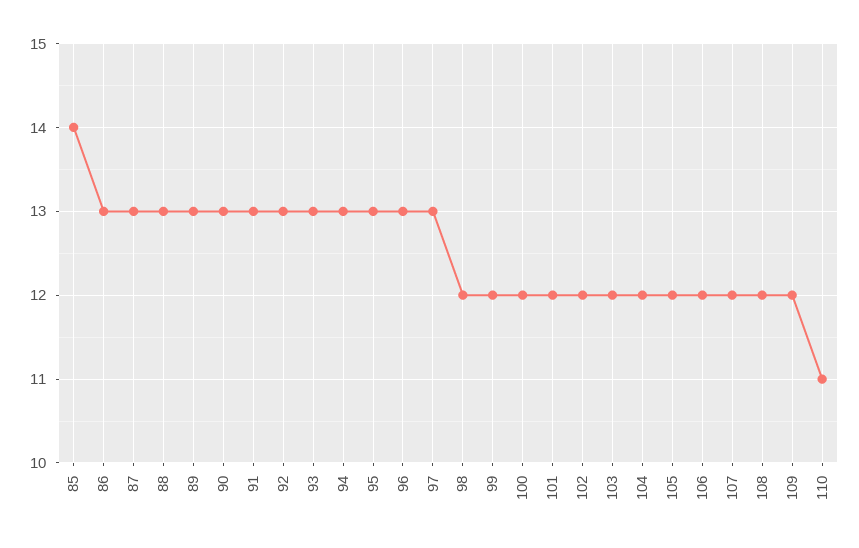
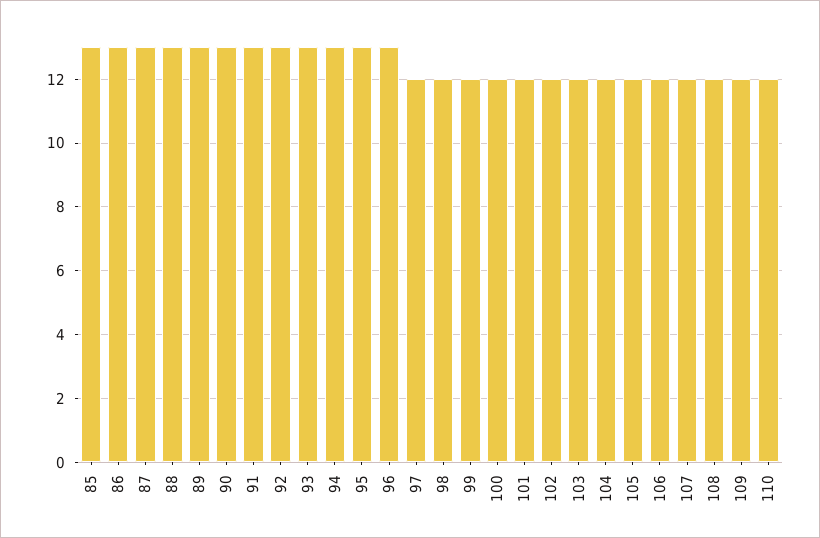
  {
-   "85": 14,
+   "85": 13,
    "86": 13,
    "87": 13,
    "88": 13,
    "89": 13,
    "90": 13,
    "91": 13,
    "92": 13,
    "93": 13,
    "94": 13,
    "95": 13,
    "96": 13,
-   "97": 13,
+   "97": 12,
    "98": 12,
    "99": 12,
    "100": 12,
    "101": 12,
    "102": 12,
    "103": 12,
    "104": 12,
    "105": 12,
    "106": 12,
    "107": 12,
    "108": 12,
    "109": 12,
-   "110": 11
+   "110": 12
  }

